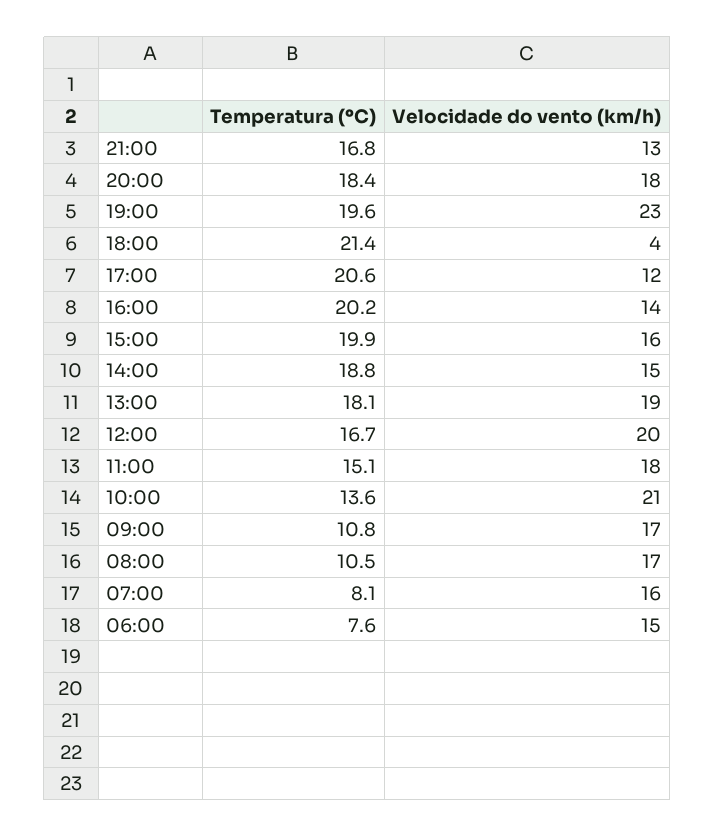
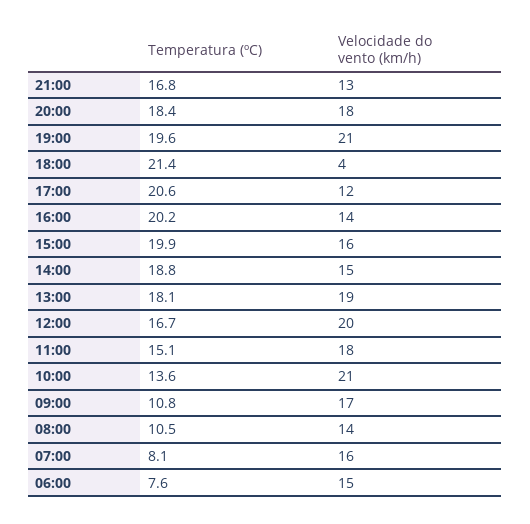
  {
    "Temperatura (ºC)": {
      "21:00": 16.8,
      "20:00": 18.4,
      "19:00": 19.6,
      "18:00": 21.4,
      "17:00": 20.6,
      "16:00": 20.2,
      "15:00": 19.9,
      "14:00": 18.8,
      "13:00": 18.1,
      "12:00": 16.7,
      "11:00": 15.1,
      "10:00": 13.6,
      "09:00": 10.8,
      "08:00": 10.5,
      "07:00": 8.1,
      "06:00": 7.6
    },
    "Velocidade do vento (km/h)": {
      "21:00": 13,
      "20:00": 18,
-     "19:00": 23,
+     "19:00": 21,
      "18:00": 4,
      "17:00": 12,
      "16:00": 14,
      "15:00": 16,
      "14:00": 15,
      "13:00": 19,
      "12:00": 20,
      "11:00": 18,
      "10:00": 21,
      "09:00": 17,
-     "08:00": 17,
+     "08:00": 14,
      "07:00": 16,
      "06:00": 15
    }
  }

